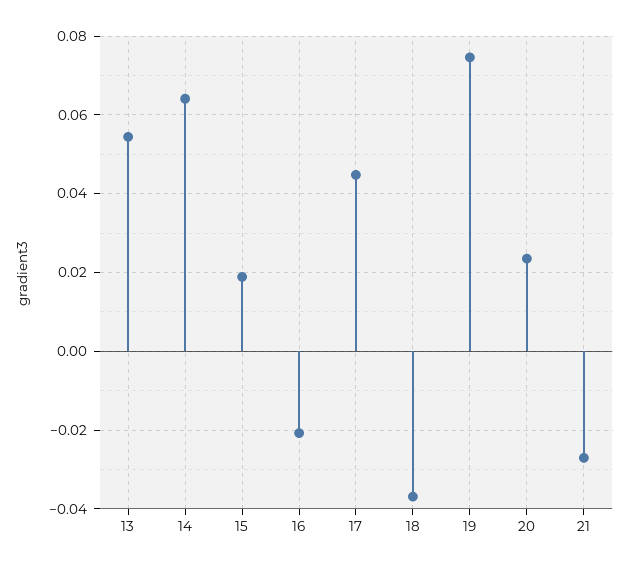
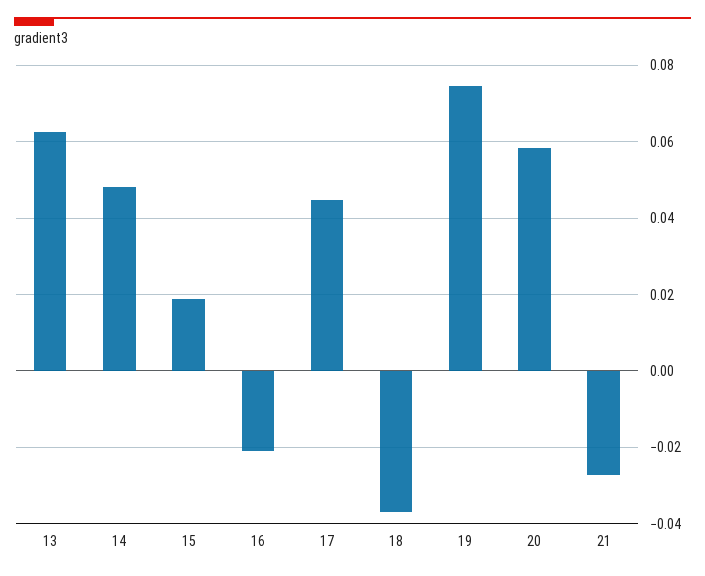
  {
-   "13": 0.054,
+   "13": 0.062,
-   "14": 0.064,
+   "14": 0.048,
    "15": 0.018,
    "16": -0.02,
    "17": 0.044,
    "18": -0.036,
    "19": 0.074,
-   "20": 0.024,
+   "20": 0.058,
    "21": -0.028
  }

